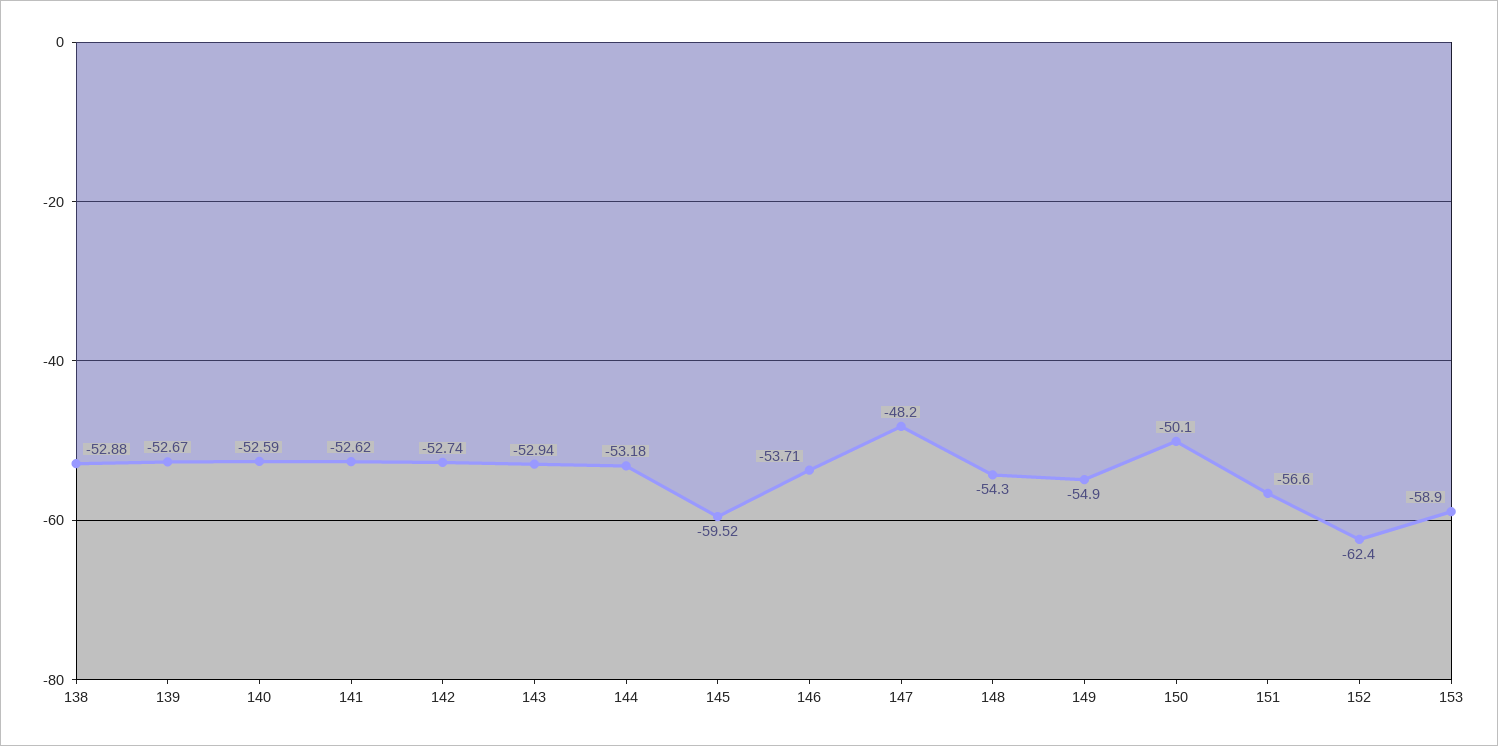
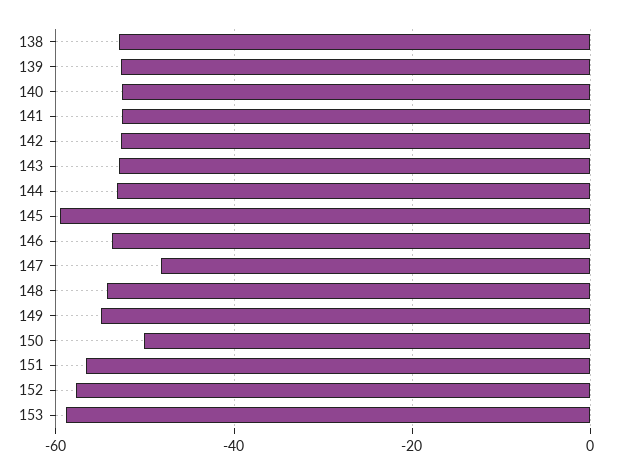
  {
    "138": -52.88,
    "139": -52.67,
    "140": -52.59,
    "141": -52.62,
    "142": -52.74,
    "143": -52.94,
    "144": -53.18,
    "145": -59.52,
    "146": -53.71,
    "147": -48.2,
    "148": -54.3,
    "149": -54.9,
    "150": -50.1,
    "151": -56.6,
-   "152": -62.4,
+   "152": -58,
    "153": -58.9
  }

